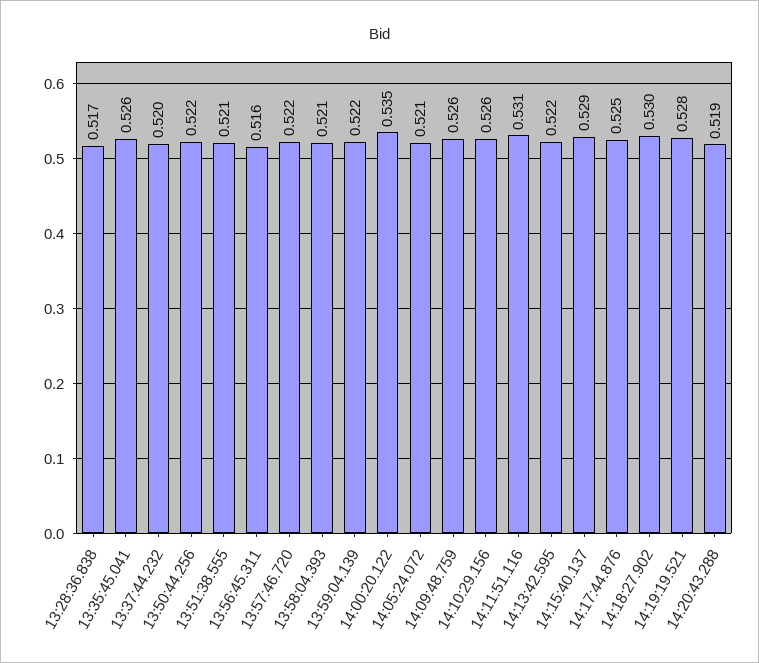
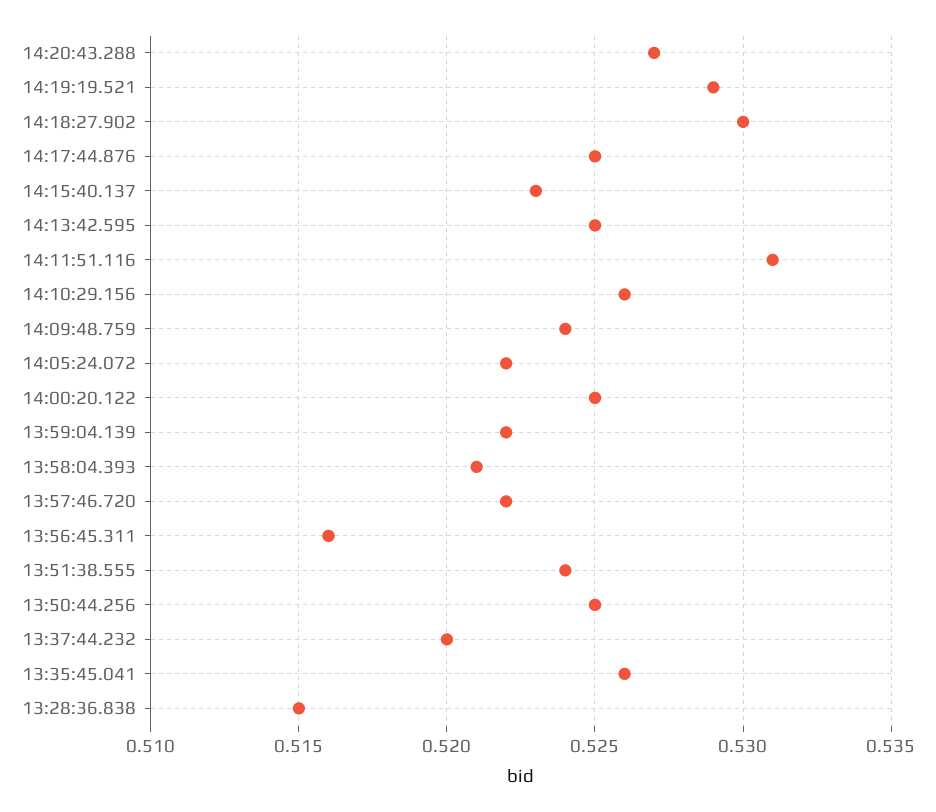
  {
-   "13:28:36.838": 0.517,
+   "13:28:36.838": 0.515,
    "13:35:45.041": 0.526,
    "13:37:44.232": 0.52,
-   "13:50:44.256": 0.522,
+   "13:50:44.256": 0.525,
-   "13:51:38.555": 0.521,
+   "13:51:38.555": 0.524,
    "13:56:45.311": 0.516,
    "13:57:46.720": 0.522,
    "13:58:04.393": 0.521,
    "13:59:04.139": 0.522,
-   "14:00:20.122": 0.535,
+   "14:00:20.122": 0.525,
-   "14:05:24.072": 0.521,
+   "14:05:24.072": 0.522,
-   "14:09:48.759": 0.526,
+   "14:09:48.759": 0.524,
    "14:10:29.156": 0.526,
    "14:11:51.116": 0.531,
-   "14:13:42.595": 0.522,
+   "14:13:42.595": 0.525,
-   "14:15:40.137": 0.529,
+   "14:15:40.137": 0.523,
    "14:17:44.876": 0.525,
    "14:18:27.902": 0.53,
-   "14:19:19.521": 0.528,
+   "14:19:19.521": 0.529,
-   "14:20:43.288": 0.519
+   "14:20:43.288": 0.527
  }

